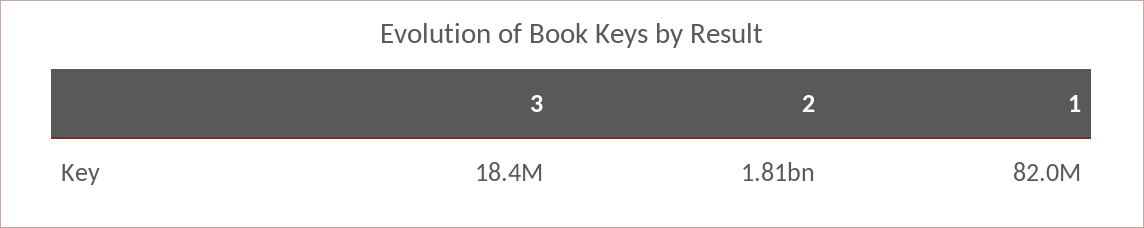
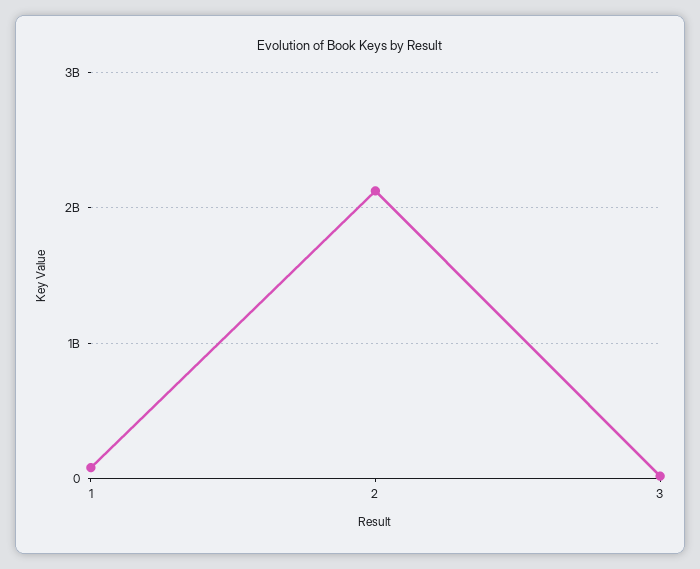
  {
    "3": 18400000,
-   "2": 1810000000,
+   "2": 2100000000,
    "1": 82000000
  }

